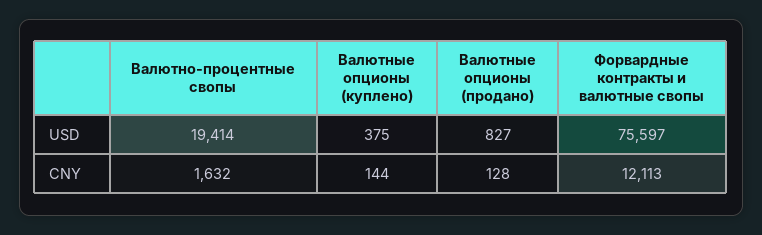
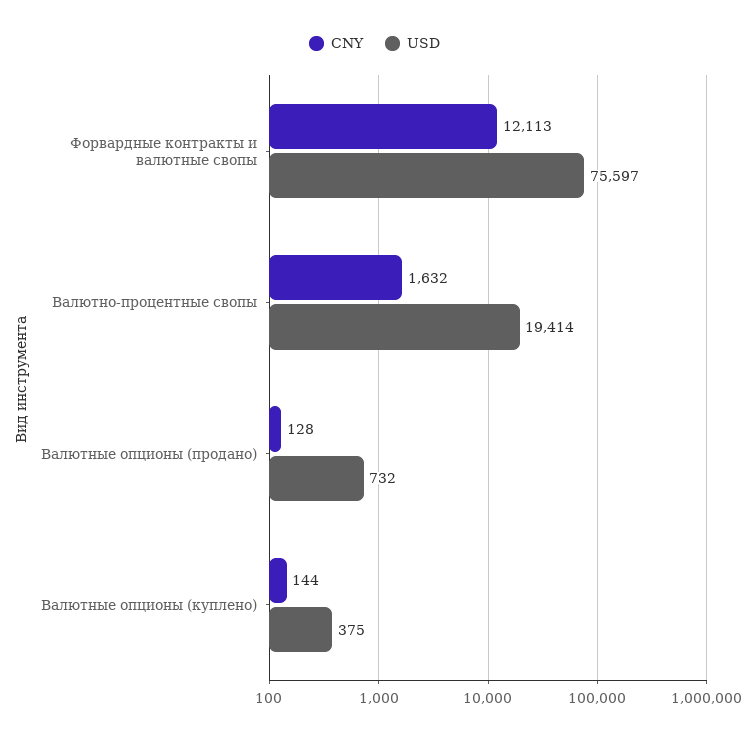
  {
    "USD": {
      "Валютно-процентные свопы": 19414,
      "Валютные опционы (куплено)": 375,
-     "Валютные опционы (продано)": 827,
+     "Валютные опционы (продано)": 732,
      "Форвардные контракты и валютные свопы": 75597
    },
    "CNY": {
      "Валютно-процентные свопы": 1632,
      "Валютные опционы (куплено)": 144,
      "Валютные опционы (продано)": 128,
      "Форвардные контракты и валютные свопы": 12113
    }
  }

